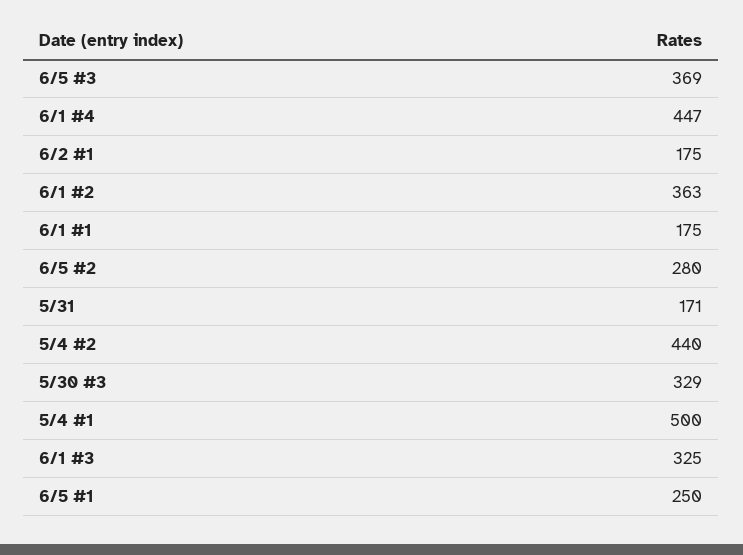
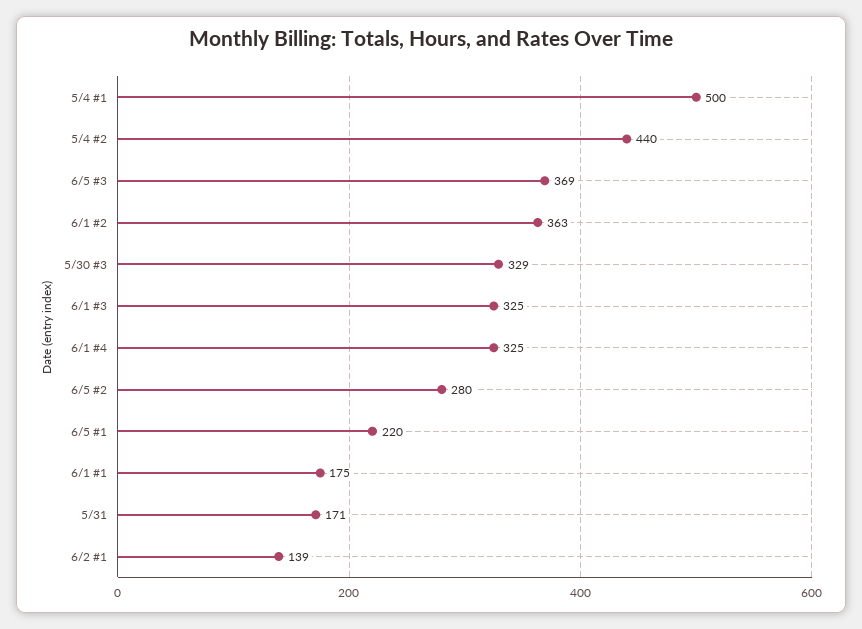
  {
    "6/5 #3": 369,
-   "6/1 #4": 447,
+   "6/1 #4": 325,
-   "6/2 #1": 175,
+   "6/2 #1": 139,
    "6/1 #2": 363,
    "6/1 #1": 175,
    "6/5 #2": 280,
    "5/31": 171,
    "5/4 #2": 440,
    "5/30 #3": 329,
    "5/4 #1": 500,
    "6/1 #3": 325,
-   "6/5 #1": 250
+   "6/5 #1": 220
  }

